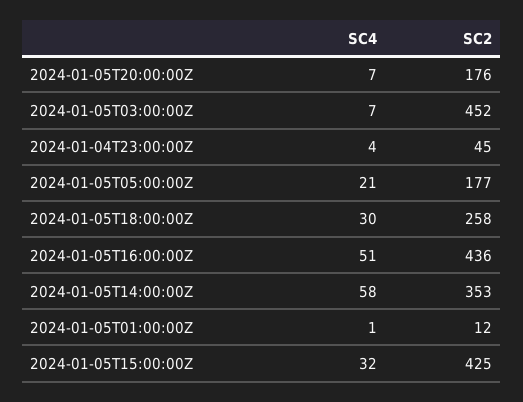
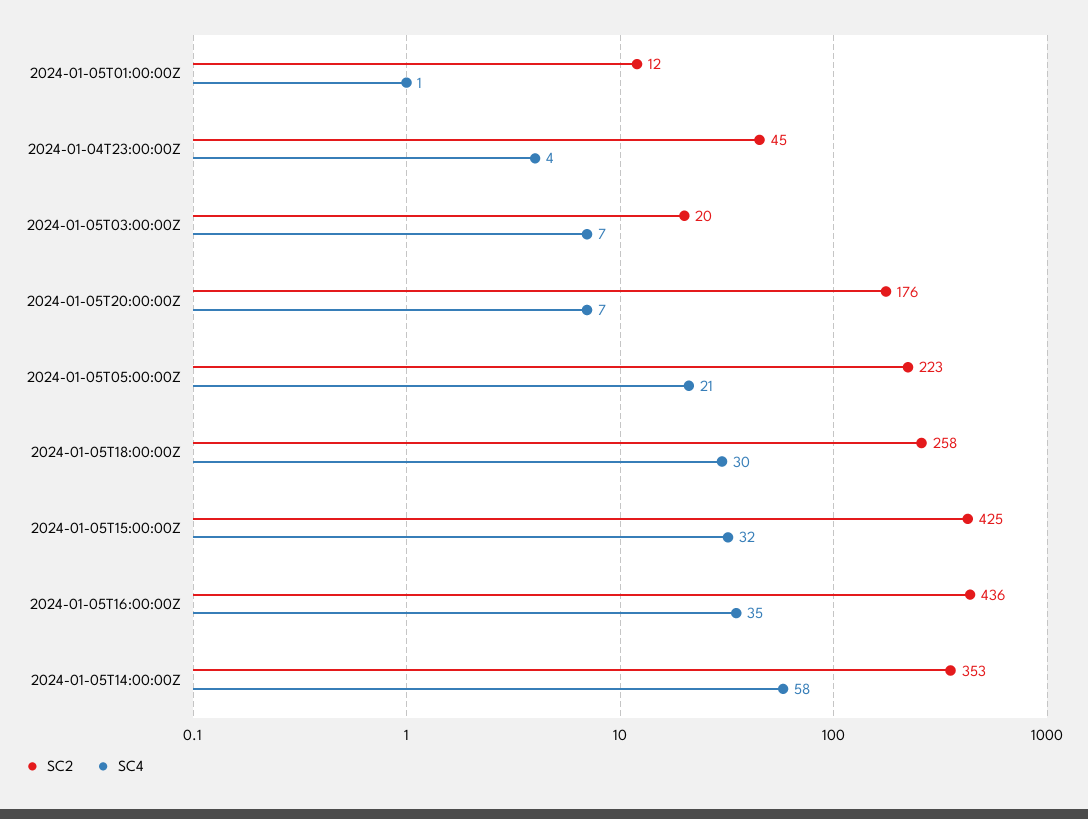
  {
    "SC4": {
      "2024-01-05T20:00:00Z": 7,
      "2024-01-05T03:00:00Z": 7,
      "2024-01-04T23:00:00Z": 4,
      "2024-01-05T05:00:00Z": 21,
      "2024-01-05T18:00:00Z": 30,
-     "2024-01-05T16:00:00Z": 51,
+     "2024-01-05T16:00:00Z": 35,
      "2024-01-05T14:00:00Z": 58,
      "2024-01-05T01:00:00Z": 1,
      "2024-01-05T15:00:00Z": 32
    },
    "SC2": {
      "2024-01-05T20:00:00Z": 176,
-     "2024-01-05T03:00:00Z": 452,
+     "2024-01-05T03:00:00Z": 20,
      "2024-01-04T23:00:00Z": 45,
-     "2024-01-05T05:00:00Z": 177,
+     "2024-01-05T05:00:00Z": 223,
      "2024-01-05T18:00:00Z": 258,
      "2024-01-05T16:00:00Z": 436,
      "2024-01-05T14:00:00Z": 353,
      "2024-01-05T01:00:00Z": 12,
      "2024-01-05T15:00:00Z": 425
    }
  }

